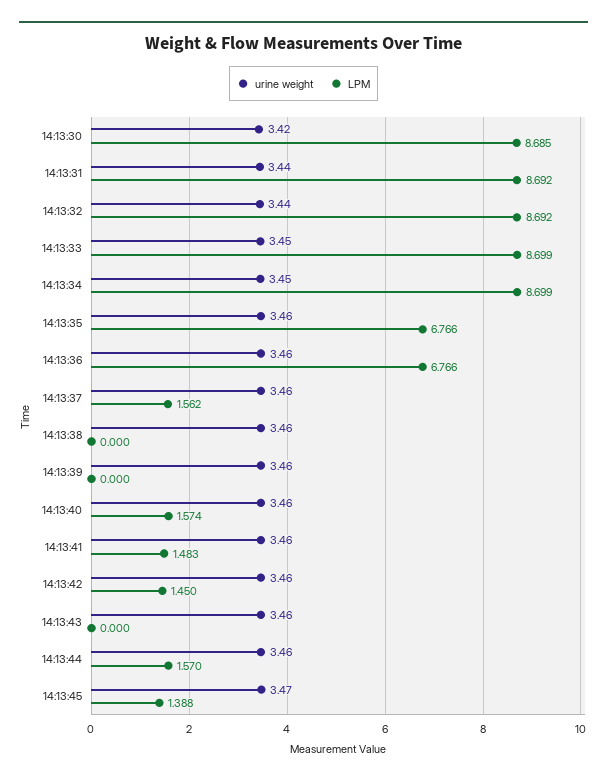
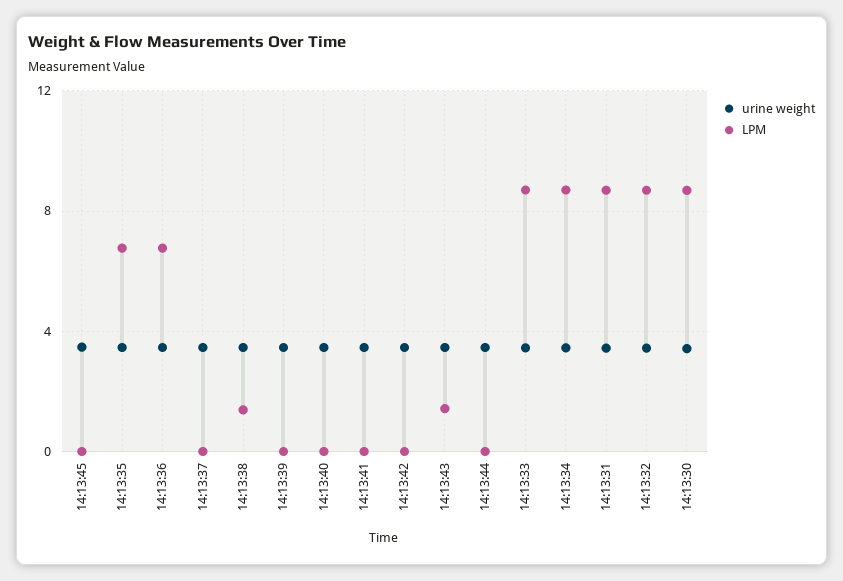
  {
    "urine weight": {
      "14:13:30": 3.42,
      "14:13:31": 3.44,
      "14:13:32": 3.44,
      "14:13:33": 3.45,
      "14:13:34": 3.45,
      "14:13:35": 3.46,
      "14:13:36": 3.46,
      "14:13:37": 3.46,
      "14:13:38": 3.46,
      "14:13:39": 3.46,
      "14:13:40": 3.46,
      "14:13:41": 3.46,
      "14:13:42": 3.46,
      "14:13:43": 3.46,
      "14:13:44": 3.46,
      "14:13:45": 3.47
    },
    "LPM": {
      "14:13:30": 8.685,
      "14:13:31": 8.692,
      "14:13:32": 8.692,
      "14:13:33": 8.699,
      "14:13:34": 8.699,
      "14:13:35": 6.766,
      "14:13:36": 6.766,
-     "14:13:37": 1.562,
+     "14:13:37": 0,
-     "14:13:38": 0,
+     "14:13:38": 1.5,
      "14:13:39": 0,
-     "14:13:40": 1.574,
+     "14:13:40": 0,
-     "14:13:41": 1.483,
+     "14:13:41": 0,
-     "14:13:42": 1.45,
+     "14:13:42": 0,
-     "14:13:43": 0,
+     "14:13:43": 1.5,
-     "14:13:44": 1.57,
+     "14:13:44": 0,
-     "14:13:45": 1.388
+     "14:13:45": 0
    }
  }

